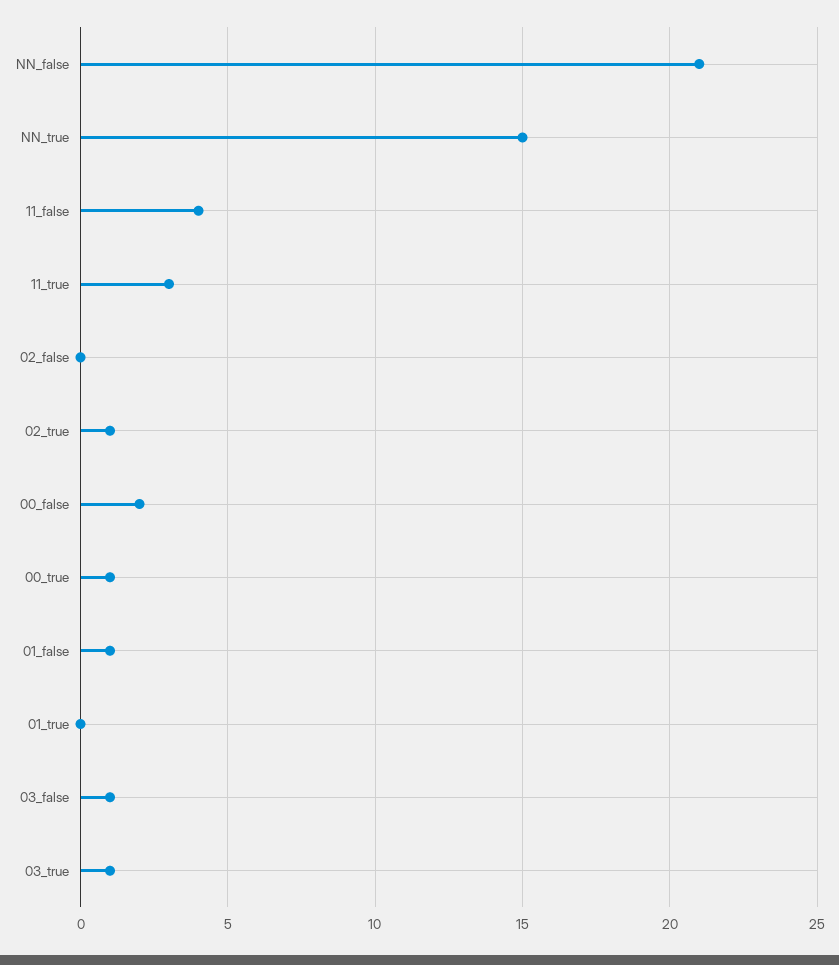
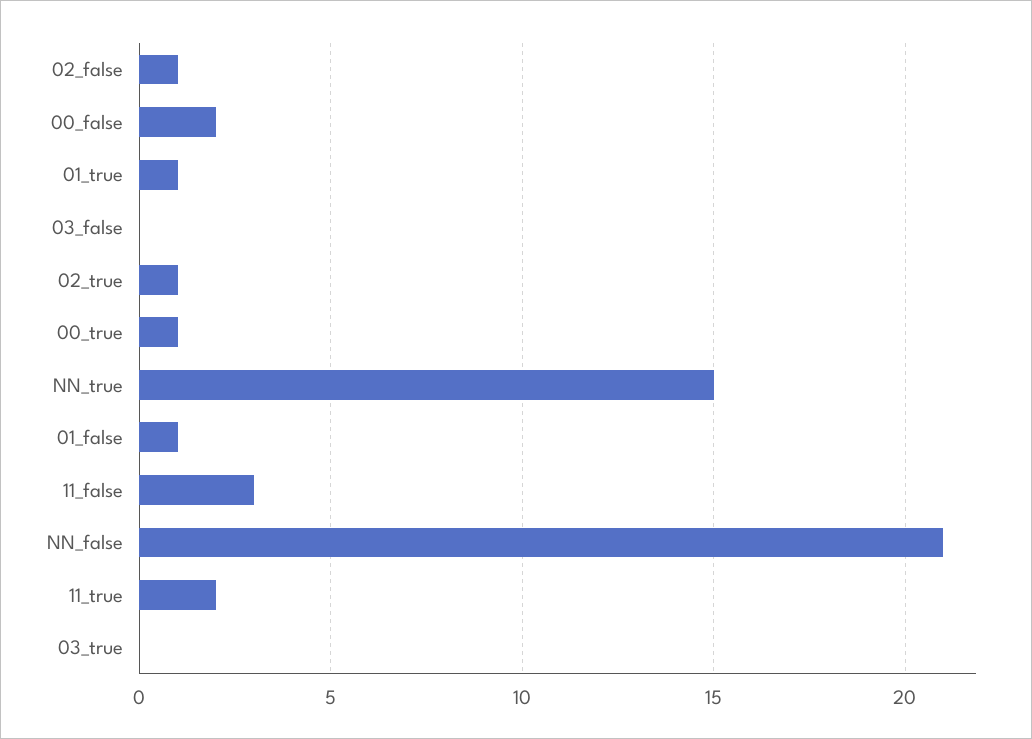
  {
    "NN_false": 21,
    "NN_true": 15,
-   "11_false": 4,
+   "11_false": 3,
-   "11_true": 3,
+   "11_true": 2,
-   "02_false": 0,
+   "02_false": 1,
    "02_true": 1,
    "00_false": 2,
    "00_true": 1,
    "01_false": 1,
-   "01_true": 0,
+   "01_true": 1,
-   "03_false": 1,
+   "03_false": 0,
-   "03_true": 1
+   "03_true": 0
  }

